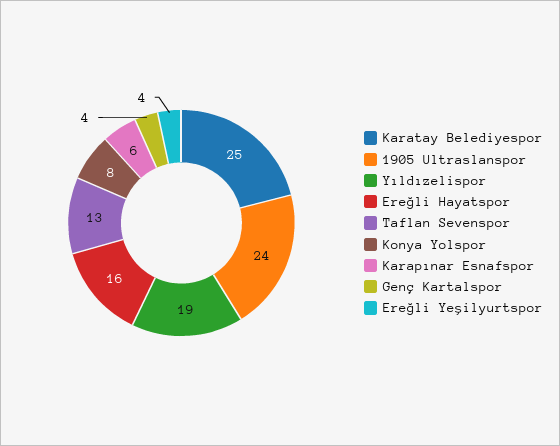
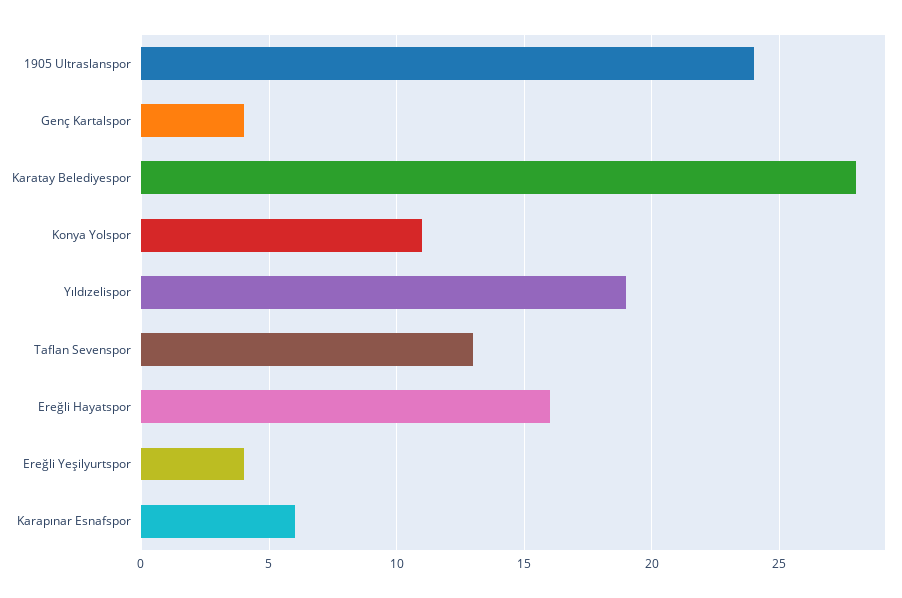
  {
-   "Karatay Belediyespor": 25,
+   "Karatay Belediyespor": 28,
    "1905 Ultraslanspor": 24,
    "Yıldızelispor": 19,
    "Ereğli Hayatspor": 16,
    "Taflan Sevenspor": 13,
-   "Konya Yolspor": 8,
+   "Konya Yolspor": 11,
    "Karapınar Esnafspor": 6,
    "Genç Kartalspor": 4,
    "Ereğli Yeşilyurtspor": 4
  }

